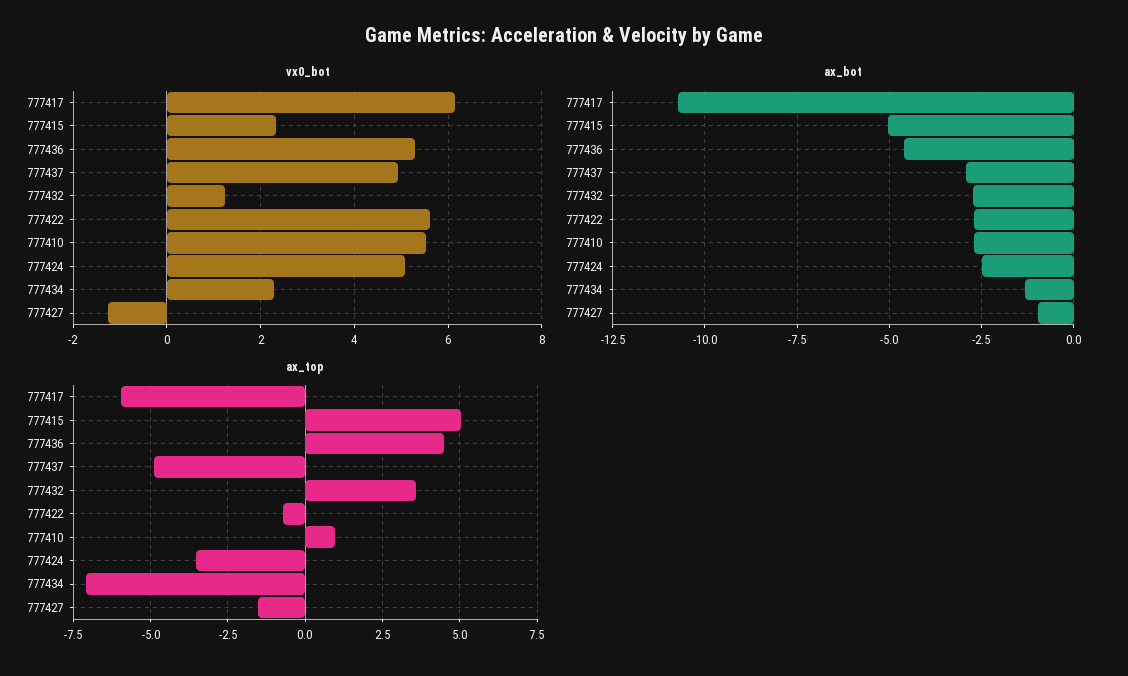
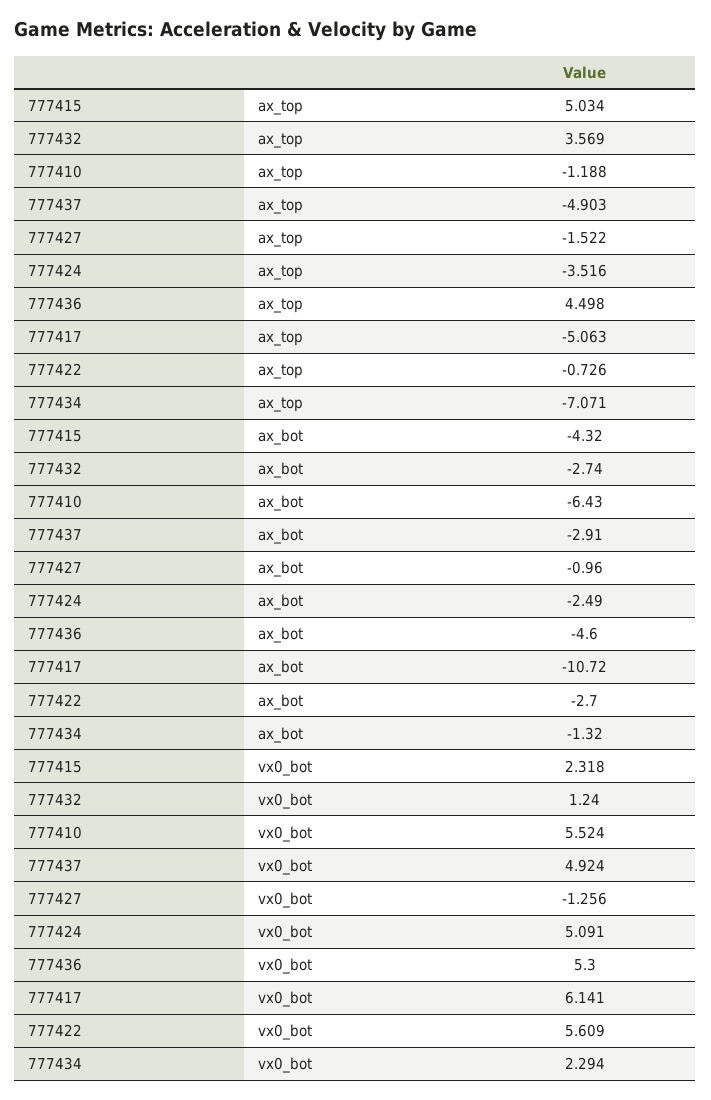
  {
    "vx0_bot": {
      "777417": 6.141,
      "777415": 2.318,
      "777436": 5.3,
      "777437": 4.924,
      "777432": 1.24,
      "777422": 5.609,
      "777410": 5.524,
      "777424": 5.091,
      "777434": 2.294,
      "777427": -1.256
    },
    "ax_bot": {
      "777417": -10.72,
-     "777415": -5,
+     "777415": -4.32,
      "777436": -4.6,
      "777437": -2.91,
      "777432": -2.74,
      "777422": -2.7,
-     "777410": -2.75,
+     "777410": -6.43,
      "777424": -2.49,
      "777434": -1.32,
      "777427": -0.96
    },
    "ax_top": {
-     "777417": -6,
+     "777417": -5.063,
      "777415": 5.034,
      "777436": 4.498,
      "777437": -4.903,
      "777432": 3.569,
      "777422": -0.726,
-     "777410": 1,
+     "777410": -1.188,
      "777424": -3.516,
      "777434": -7.071,
      "777427": -1.522
    }
  }

